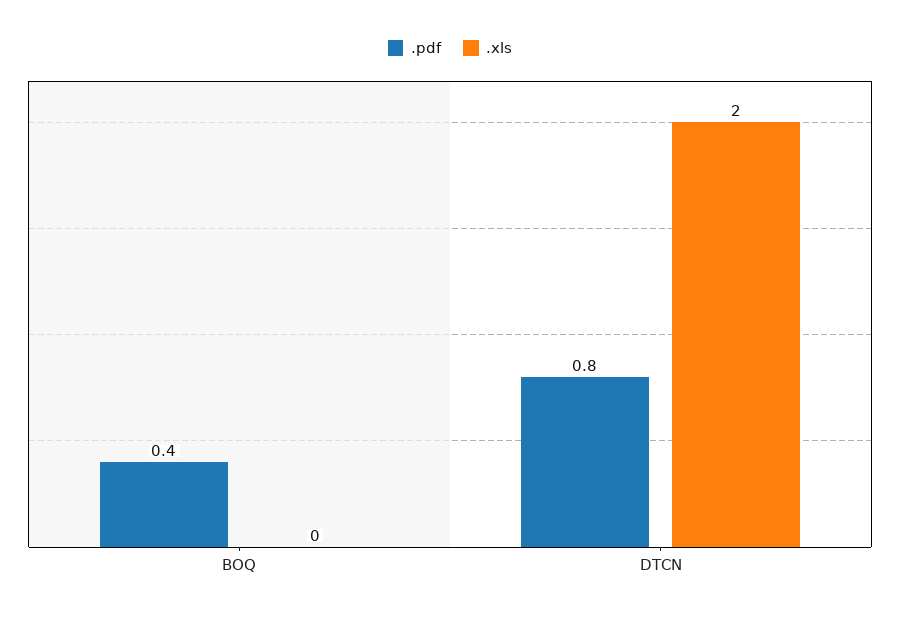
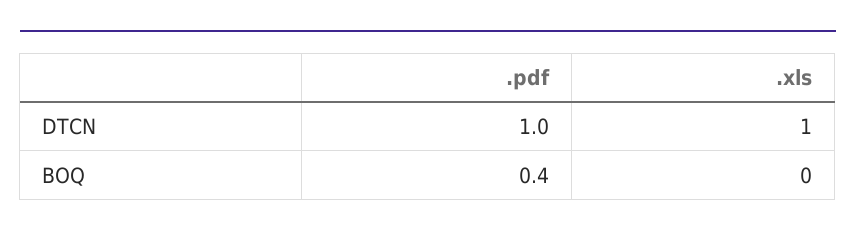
  {
    ".pdf": {
      "BOQ": 0.4,
-     "DTCN": 0.8
+     "DTCN": 1
    },
    ".xls": {
      "BOQ": 0,
-     "DTCN": 2
+     "DTCN": 1
    }
  }

